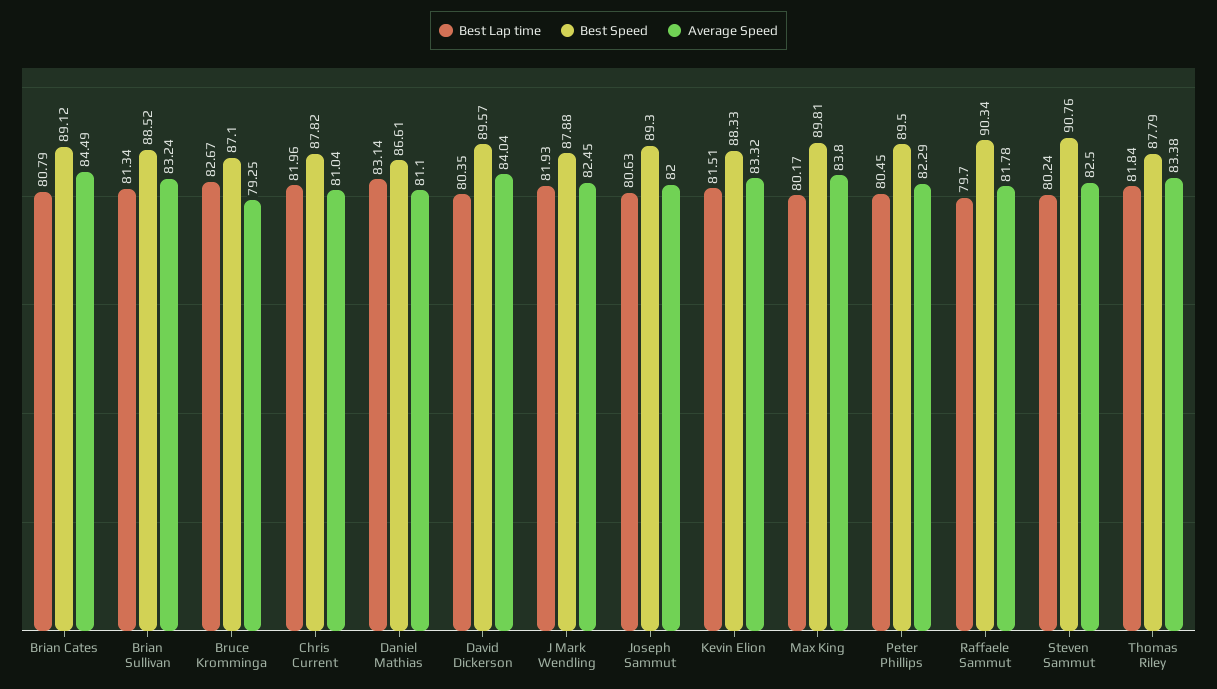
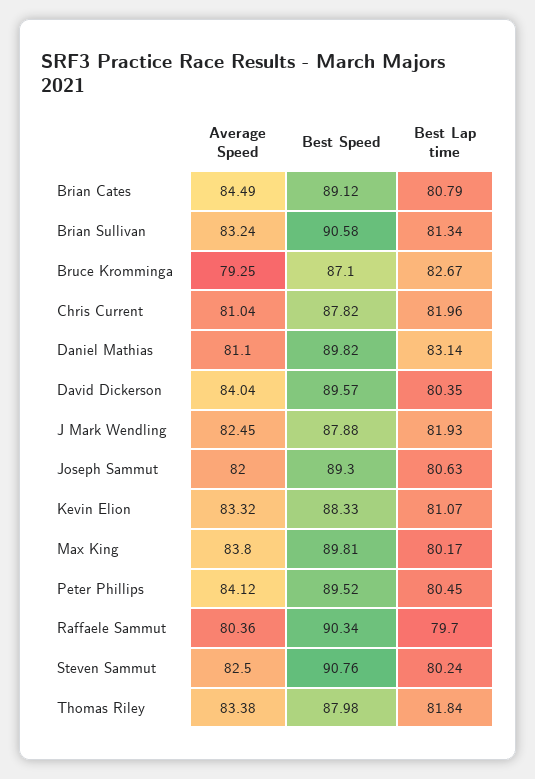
  {
    "Best Lap time": {
      "Brian Cates": 80.79,
      "Brian Sullivan": 81.34,
      "Bruce Kromminga": 82.67,
      "Chris Current": 81.96,
      "Daniel Mathias": 83.14,
      "David Dickerson": 80.35,
      "J Mark Wendling": 81.93,
      "Joseph Sammut": 80.63,
-     "Kevin Elion": 81.51,
+     "Kevin Elion": 81.07,
      "Max King": 80.17,
      "Peter Phillips": 80.45,
      "Raffaele Sammut": 79.7,
      "Steven Sammut": 80.24,
      "Thomas Riley": 81.84
    },
    "Best Speed": {
      "Brian Cates": 89.12,
-     "Brian Sullivan": 88.52,
+     "Brian Sullivan": 90.58,
      "Bruce Kromminga": 87.1,
      "Chris Current": 87.82,
-     "Daniel Mathias": 86.61,
+     "Daniel Mathias": 89.82,
      "David Dickerson": 89.57,
      "J Mark Wendling": 87.88,
      "Joseph Sammut": 89.3,
      "Kevin Elion": 88.33,
      "Max King": 89.81,
-     "Peter Phillips": 89.5,
+     "Peter Phillips": 89.52,
      "Raffaele Sammut": 90.34,
      "Steven Sammut": 90.76,
-     "Thomas Riley": 87.79
+     "Thomas Riley": 87.98
    },
    "Average Speed": {
      "Brian Cates": 84.49,
      "Brian Sullivan": 83.24,
      "Bruce Kromminga": 79.25,
      "Chris Current": 81.04,
      "Daniel Mathias": 81.1,
      "David Dickerson": 84.04,
      "J Mark Wendling": 82.45,
      "Joseph Sammut": 82,
      "Kevin Elion": 83.32,
      "Max King": 83.8,
-     "Peter Phillips": 82.29,
+     "Peter Phillips": 84.12,
-     "Raffaele Sammut": 81.78,
+     "Raffaele Sammut": 80.36,
      "Steven Sammut": 82.5,
      "Thomas Riley": 83.38
    }
  }

